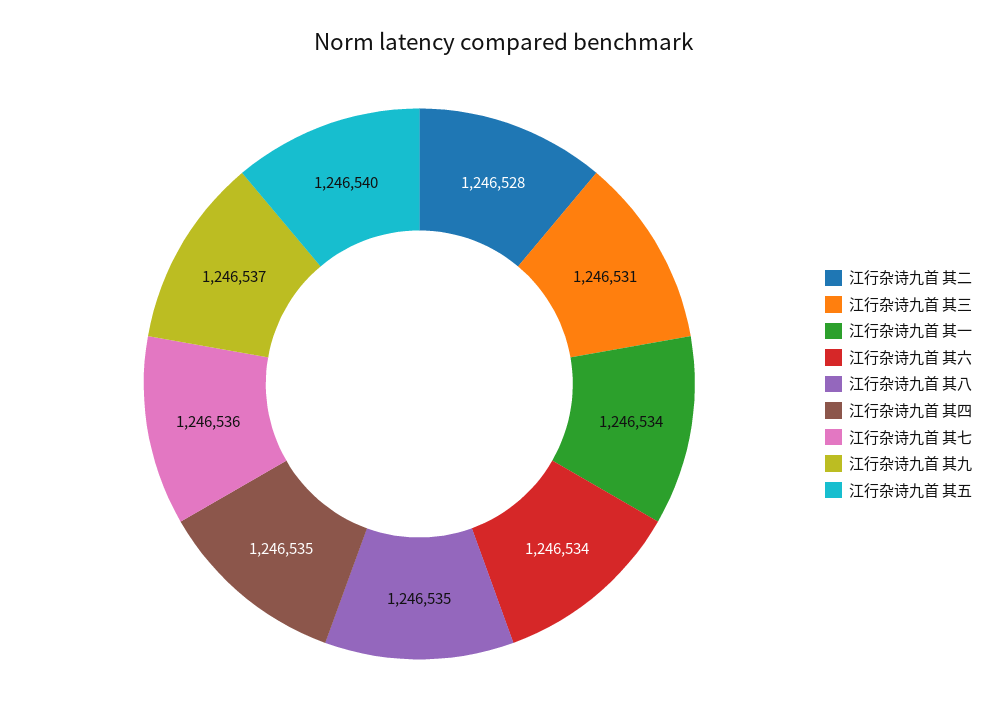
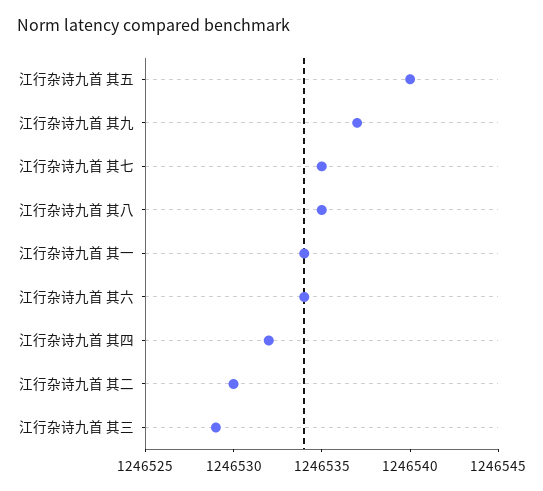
  {
-   "江行杂诗九首 其二": 1246528,
+   "江行杂诗九首 其二": 1246530,
-   "江行杂诗九首 其三": 1246531,
+   "江行杂诗九首 其三": 1246529,
    "江行杂诗九首 其一": 1246534,
    "江行杂诗九首 其六": 1246534,
    "江行杂诗九首 其八": 1246535,
-   "江行杂诗九首 其四": 1246535,
+   "江行杂诗九首 其四": 1246532,
-   "江行杂诗九首 其七": 1246536,
+   "江行杂诗九首 其七": 1246535,
    "江行杂诗九首 其九": 1246537,
    "江行杂诗九首 其五": 1246540
  }

